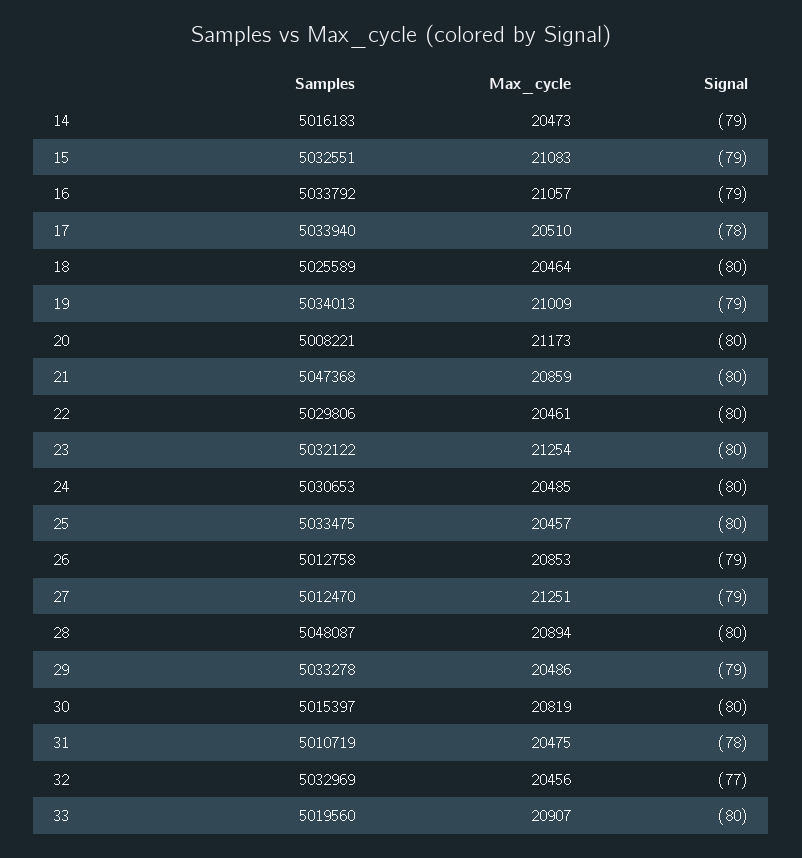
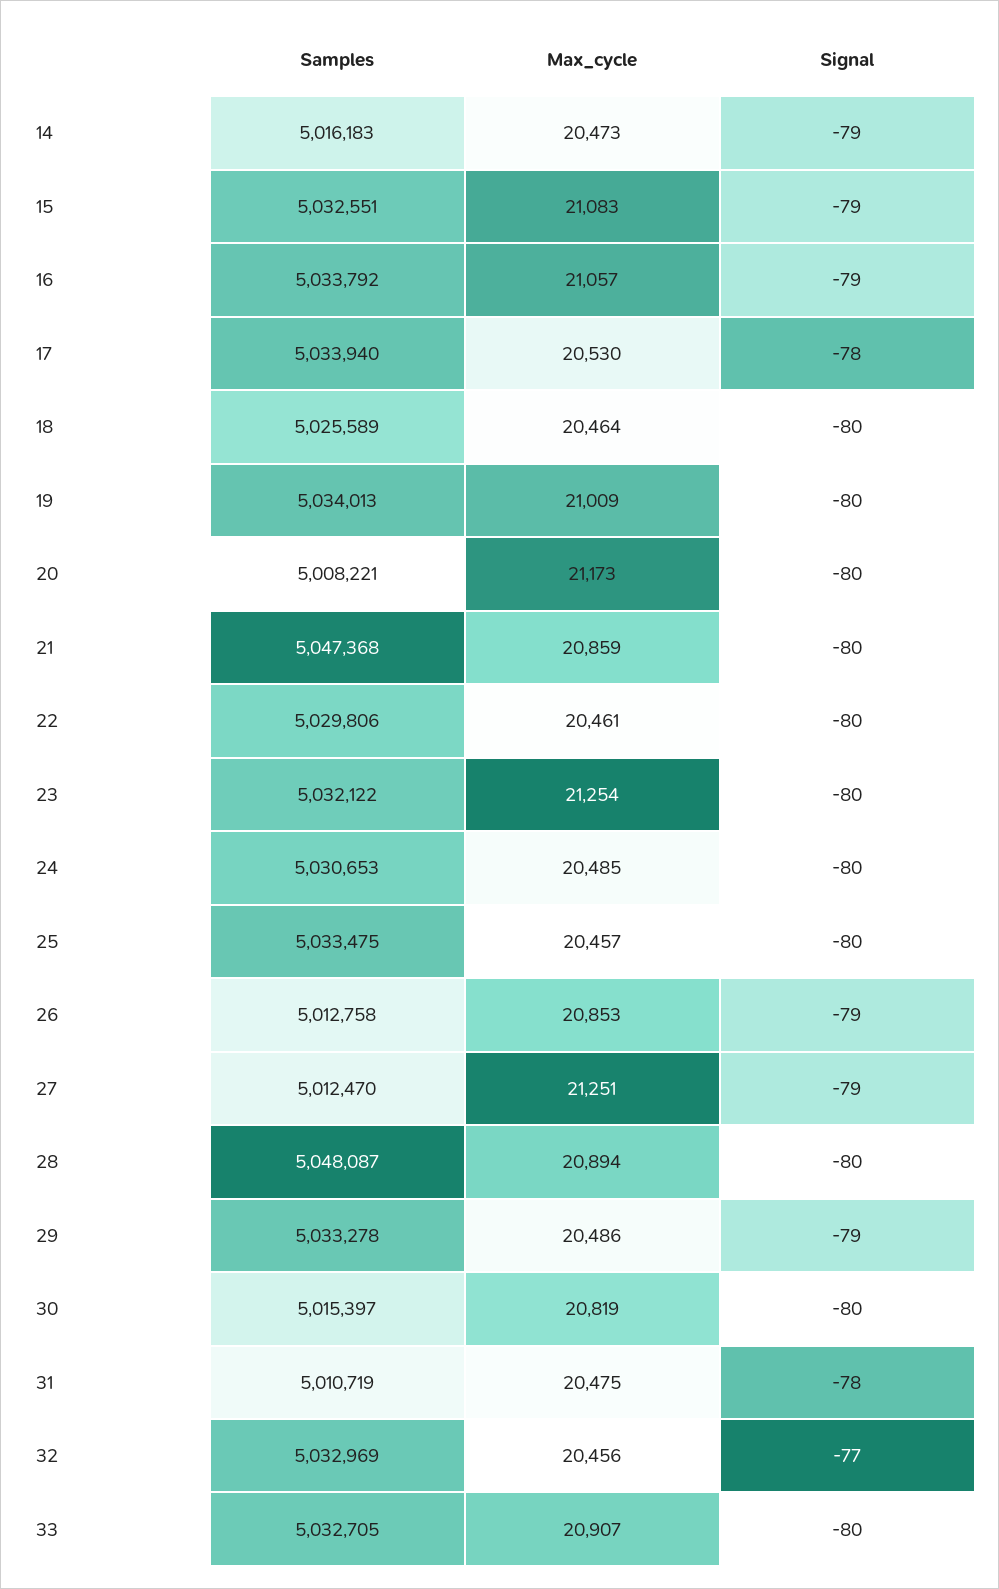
  {
    "Samples": {
      "14": 5016183,
      "15": 5032551,
      "16": 5033792,
      "17": 5033940,
      "18": 5025589,
      "19": 5034013,
      "20": 5008221,
      "21": 5047368,
      "22": 5029806,
      "23": 5032122,
      "24": 5030653,
      "25": 5033475,
      "26": 5012758,
      "27": 5012470,
      "28": 5048087,
      "29": 5033278,
      "30": 5015397,
      "31": 5010719,
      "32": 5032969,
-     "33": 5019560
+     "33": 5032705
    },
    "Max_cycle": {
      "14": 20473,
      "15": 21083,
      "16": 21057,
-     "17": 20510,
+     "17": 20530,
      "18": 20464,
      "19": 21009,
      "20": 21173,
      "21": 20859,
      "22": 20461,
      "23": 21254,
      "24": 20485,
      "25": 20457,
      "26": 20853,
      "27": 21251,
      "28": 20894,
      "29": 20486,
      "30": 20819,
      "31": 20475,
      "32": 20456,
      "33": 20907
    },
    "Signal": {
      "14": -79,
      "15": -79,
      "16": -79,
      "17": -78,
      "18": -80,
-     "19": -79,
+     "19": -80,
      "20": -80,
      "21": -80,
      "22": -80,
      "23": -80,
      "24": -80,
      "25": -80,
      "26": -79,
      "27": -79,
      "28": -80,
      "29": -79,
      "30": -80,
      "31": -78,
      "32": -77,
      "33": -80
    }
  }

